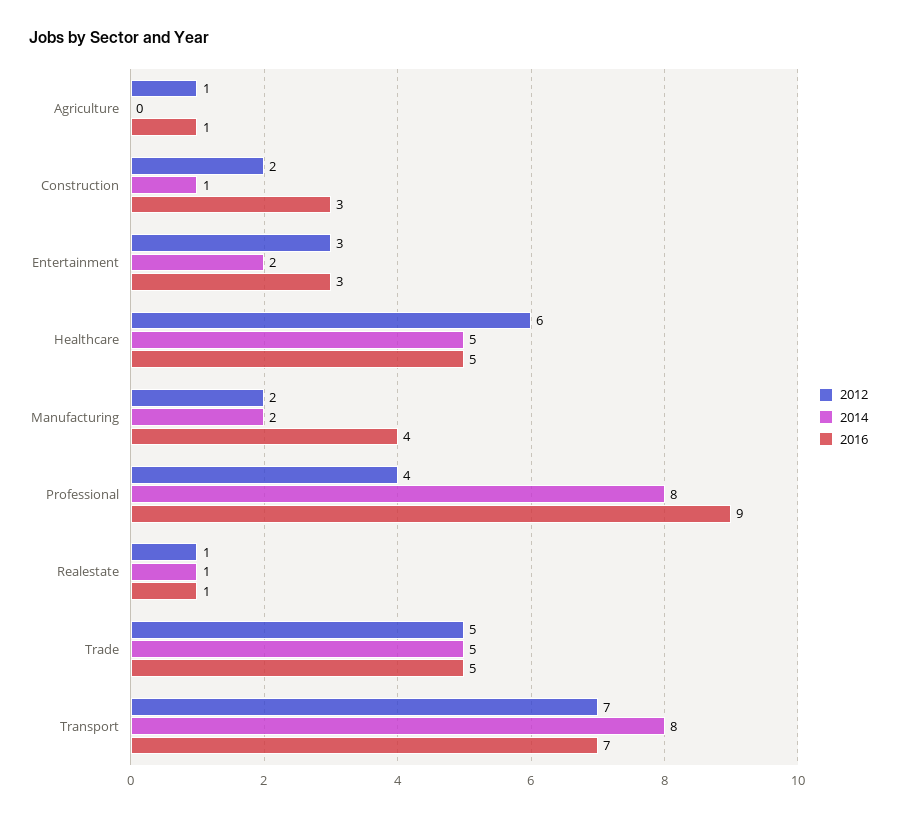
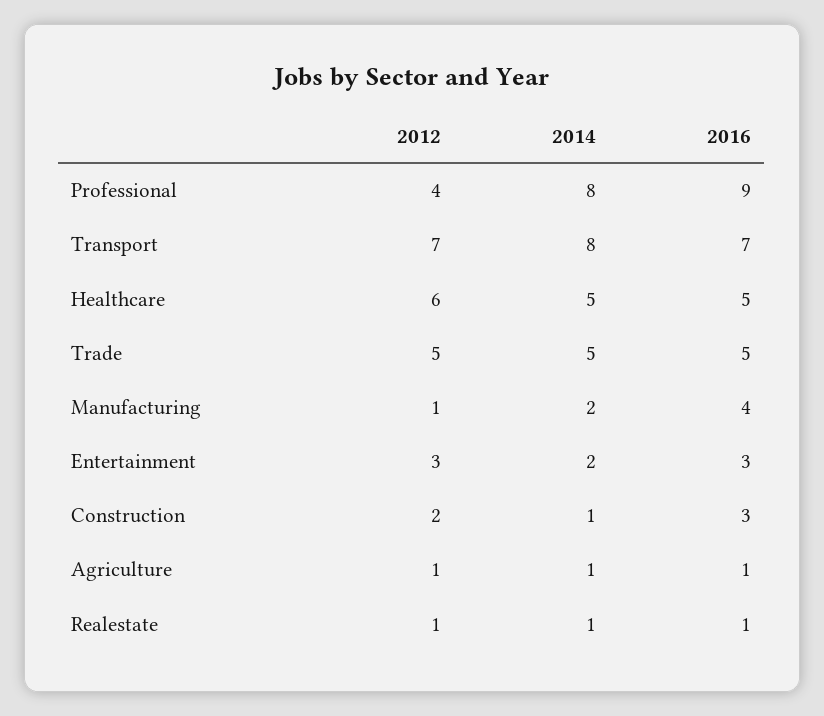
  {
    "2012": {
      "Agriculture": 1,
      "Construction": 2,
      "Entertainment": 3,
      "Healthcare": 6,
-     "Manufacturing": 2,
+     "Manufacturing": 1,
      "Professional": 4,
      "Realestate": 1,
      "Trade": 5,
      "Transport": 7
    },
    "2014": {
-     "Agriculture": 0,
+     "Agriculture": 1,
      "Construction": 1,
      "Entertainment": 2,
      "Healthcare": 5,
      "Manufacturing": 2,
      "Professional": 8,
      "Realestate": 1,
      "Trade": 5,
      "Transport": 8
    },
    "2016": {
      "Agriculture": 1,
      "Construction": 3,
      "Entertainment": 3,
      "Healthcare": 5,
      "Manufacturing": 4,
      "Professional": 9,
      "Realestate": 1,
      "Trade": 5,
      "Transport": 7
    }
  }

